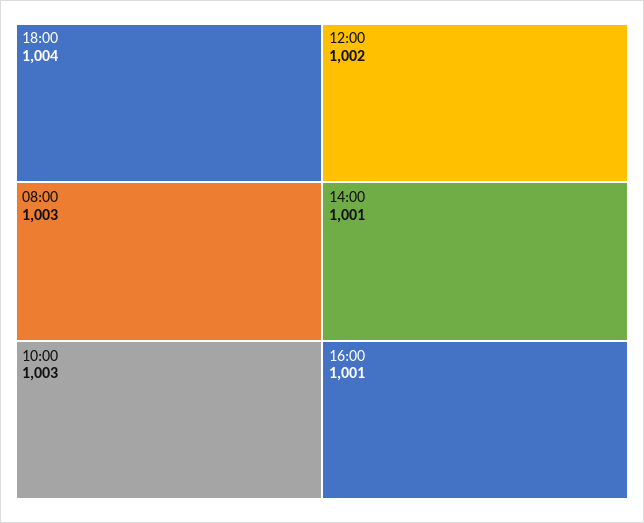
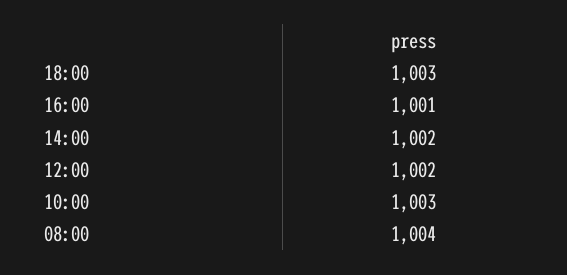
  {
-   "18:00": 1004,
+   "18:00": 1003,
-   "08:00": 1003,
+   "08:00": 1004,
    "10:00": 1003,
    "12:00": 1002,
-   "14:00": 1001,
+   "14:00": 1002,
    "16:00": 1001
  }

